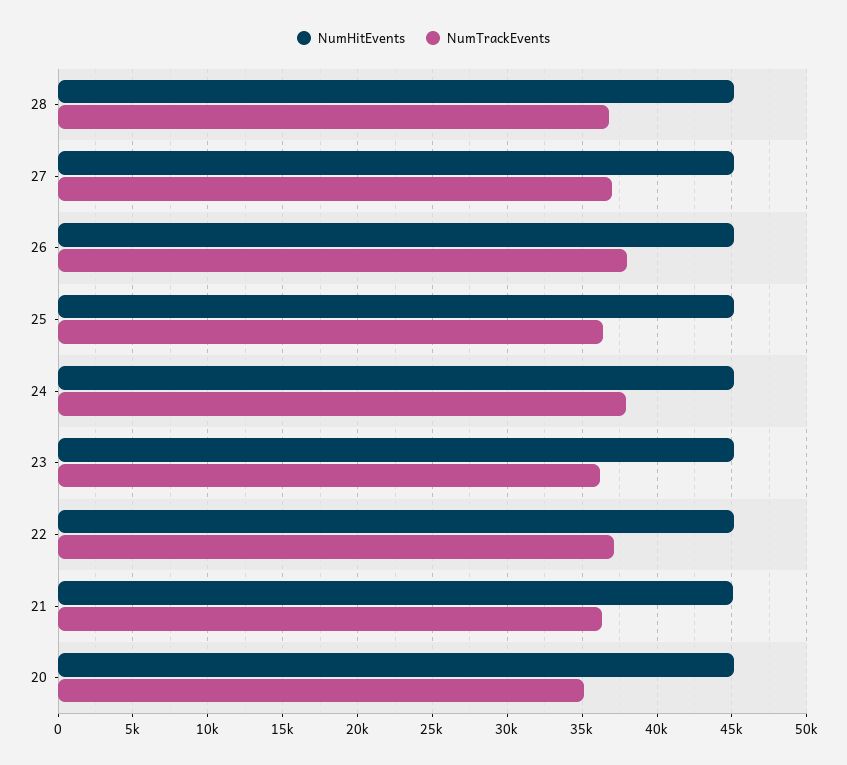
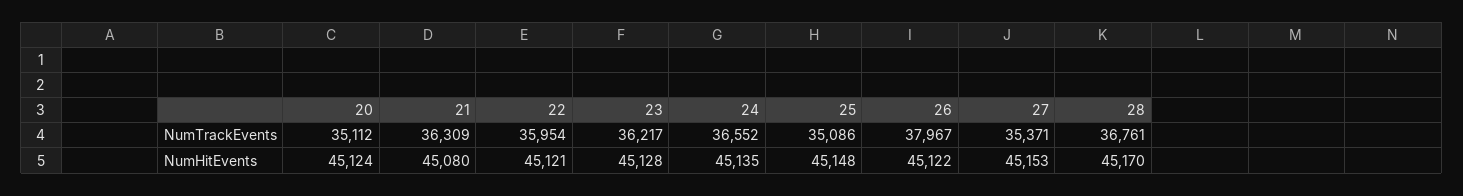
  {
    "NumHitEvents": {
      "28": 45170,
      "27": 45153,
      "26": 45122,
      "25": 45148,
      "24": 45135,
      "23": 45128,
      "22": 45121,
      "21": 45080,
      "20": 45124
    },
    "NumTrackEvents": {
      "28": 36761,
-     "27": 37000,
+     "27": 35371,
      "26": 37967,
-     "25": 36500,
+     "25": 35086,
-     "24": 38000,
+     "24": 36552,
      "23": 36217,
-     "22": 37000,
+     "22": 35954,
      "21": 36309,
      "20": 35112
    }
  }

